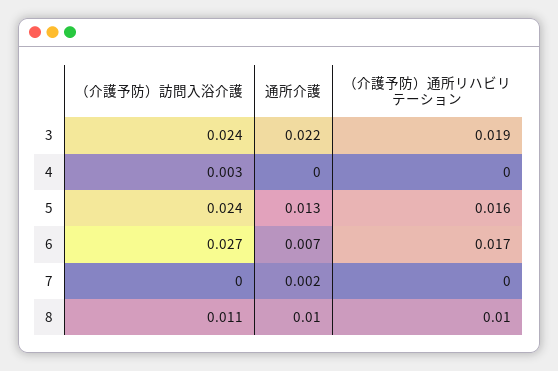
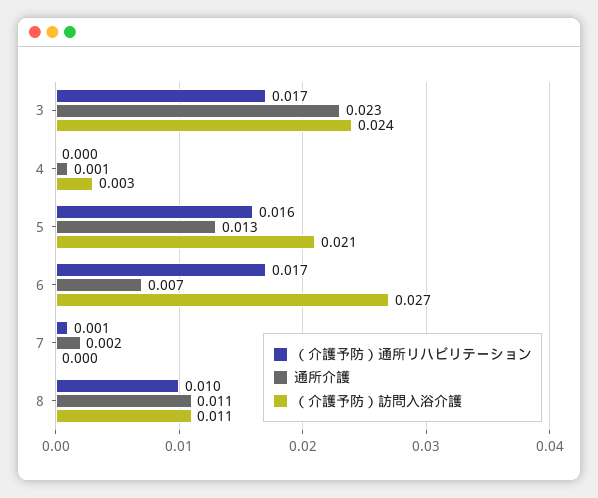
  {
    "（介護予防）訪問入浴介護": {
      "3": 0.024,
      "4": 0.003,
-     "5": 0.024,
+     "5": 0.021,
      "6": 0.027,
      "7": 0,
      "8": 0.011
    },
    "通所介護": {
-     "3": 0.022,
+     "3": 0.023,
-     "4": 0,
+     "4": 0.001,
      "5": 0.013,
      "6": 0.007,
      "7": 0.002,
-     "8": 0.01
+     "8": 0.011
    },
    "（介護予防）通所リハビリテーション": {
-     "3": 0.019,
+     "3": 0.017,
      "4": 0,
      "5": 0.016,
      "6": 0.017,
-     "7": 0,
+     "7": 0.001,
      "8": 0.01
    }
  }

